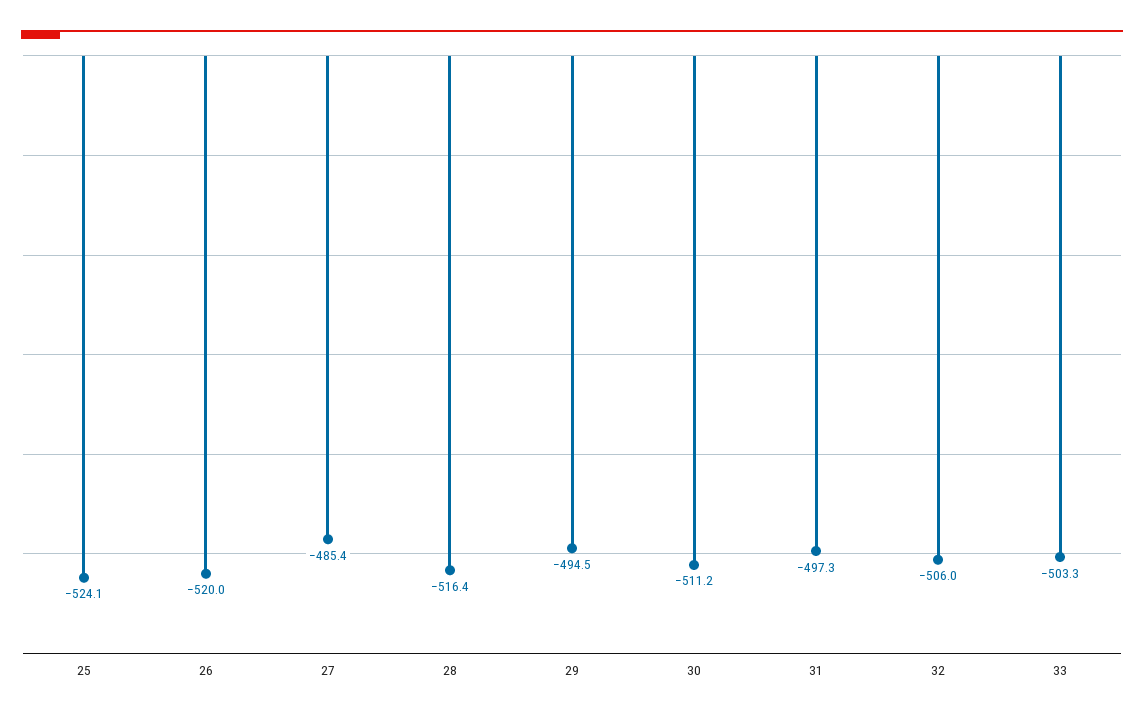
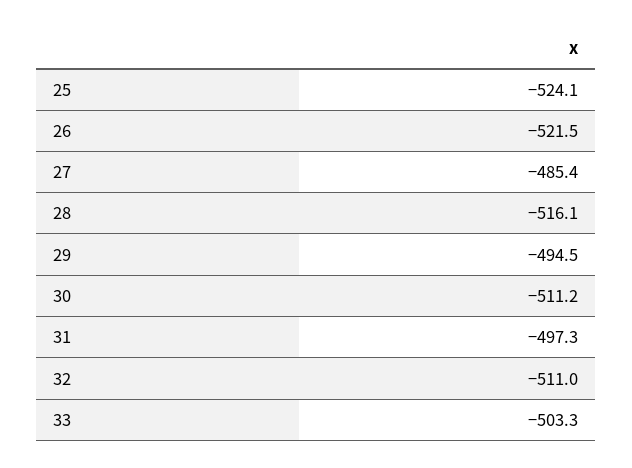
  {
    "25": -524.1,
-   "26": -520,
+   "26": -521.5,
    "27": -485.4,
-   "28": -516.4,
+   "28": -516.1,
    "29": -494.5,
    "30": -511.2,
    "31": -497.3,
-   "32": -506,
+   "32": -511,
    "33": -503.3
  }

